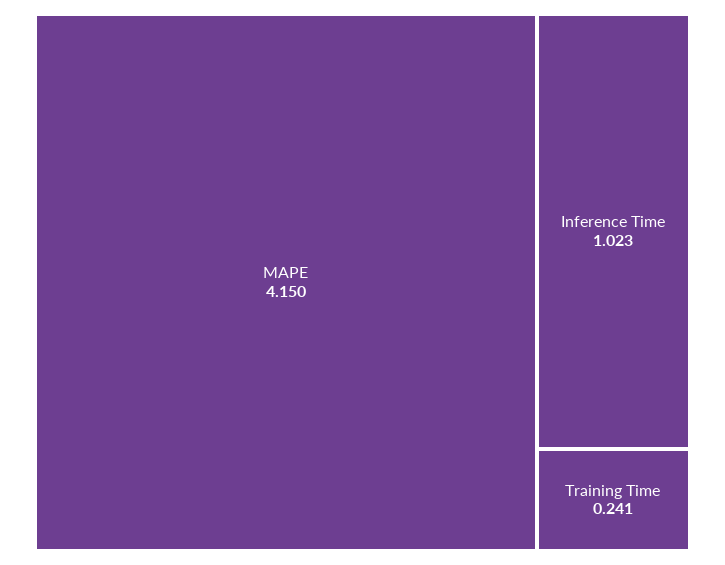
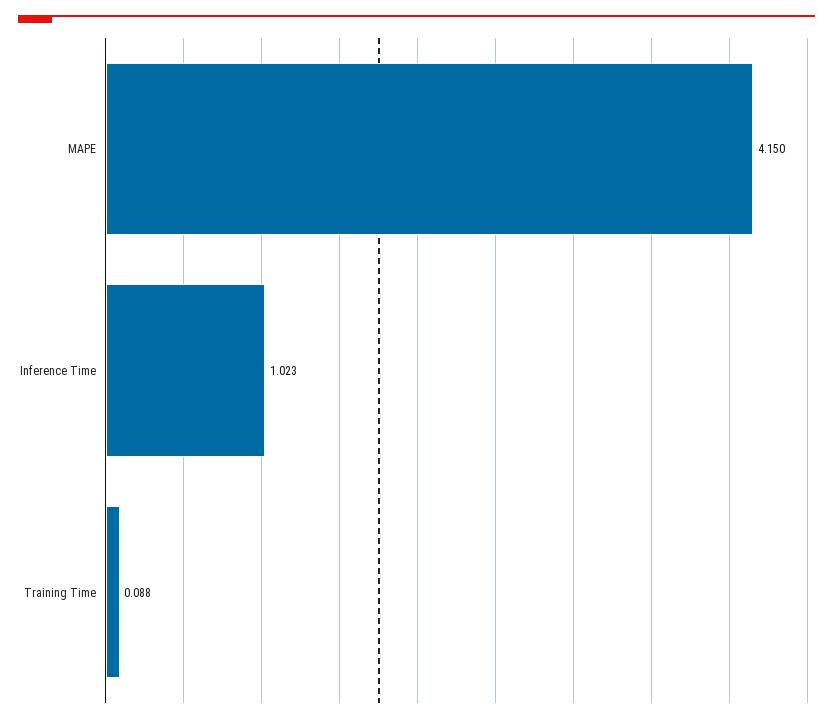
  {
    "MAPE": 4.15,
    "Inference Time": 1.023,
-   "Training Time": 0.241
+   "Training Time": 0.088
  }

